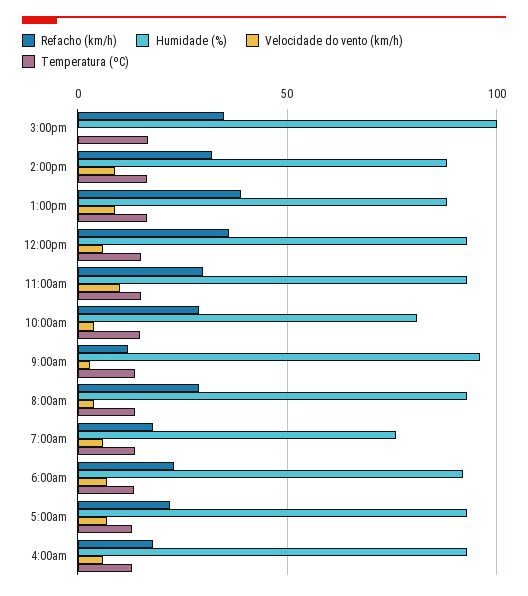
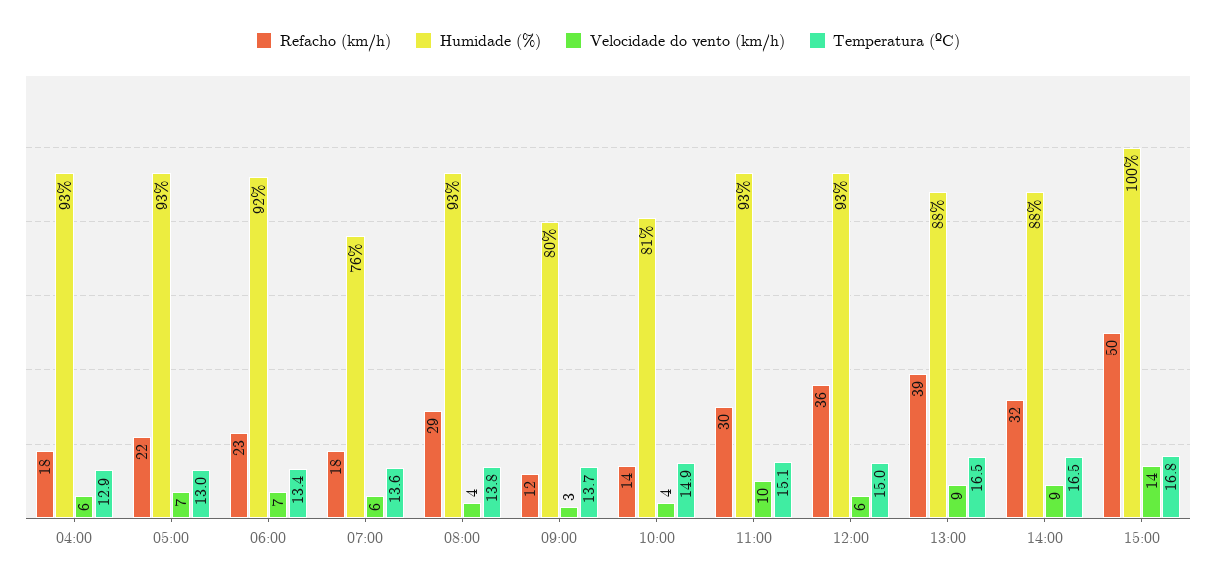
  {
    "Refacho (km/h)": {
-     "3:00pm": 35,
+     "3:00pm": 50,
      "2:00pm": 32,
      "1:00pm": 39,
      "12:00pm": 36,
      "11:00am": 30,
-     "10:00am": 30,
+     "10:00am": 14,
      "9:00am": 12,
      "8:00am": 29,
      "7:00am": 18,
      "6:00am": 23,
      "5:00am": 22,
      "4:00am": 18
    },
    "Humidade (%)": {
      "3:00pm": 100,
      "2:00pm": 88,
      "1:00pm": 88,
      "12:00pm": 93,
      "11:00am": 93,
      "10:00am": 81,
-     "9:00am": 95,
+     "9:00am": 80,
      "8:00am": 93,
      "7:00am": 76,
      "6:00am": 92,
      "5:00am": 93,
      "4:00am": 93
    },
    "Velocidade do vento (km/h)": {
-     "3:00pm": 0,
+     "3:00pm": 14,
      "2:00pm": 9,
      "1:00pm": 9,
      "12:00pm": 6,
      "11:00am": 10,
      "10:00am": 4,
      "9:00am": 3,
      "8:00am": 4,
      "7:00am": 6,
      "6:00am": 7,
      "5:00am": 7,
      "4:00am": 6
    },
    "Temperatura (ºC)": {
      "3:00pm": 16.8,
      "2:00pm": 16.5,
      "1:00pm": 16.5,
      "12:00pm": 15,
      "11:00am": 15.1,
      "10:00am": 14.9,
      "9:00am": 13.7,
      "8:00am": 13.8,
      "7:00am": 13.6,
      "6:00am": 13.4,
      "5:00am": 13,
      "4:00am": 12.9
    }
  }

